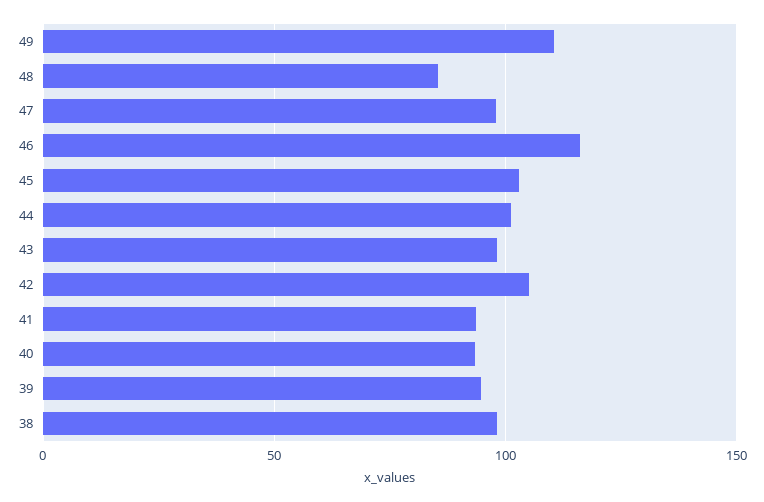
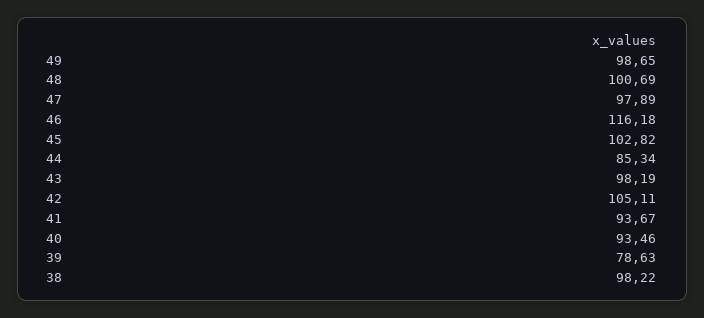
  {
-   "49": 110,
+   "49": 98.65,
-   "48": 85,
+   "48": 100.69,
    "47": 97.89,
    "46": 116.18,
    "45": 102.82,
-   "44": 100,
+   "44": 85.34,
    "43": 98.19,
    "42": 105.11,
    "41": 93.67,
    "40": 93.46,
-   "39": 95,
+   "39": 78.63,
    "38": 98.22
  }

